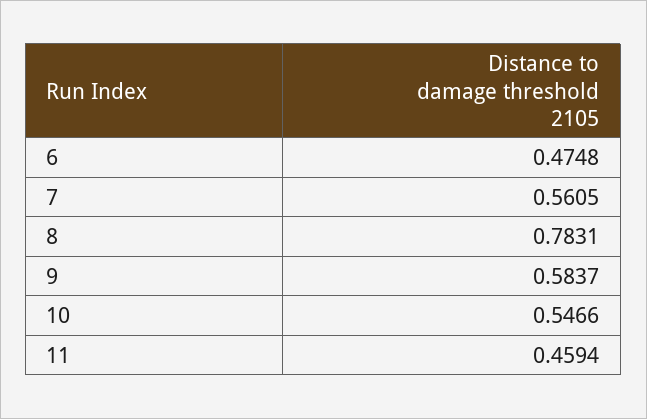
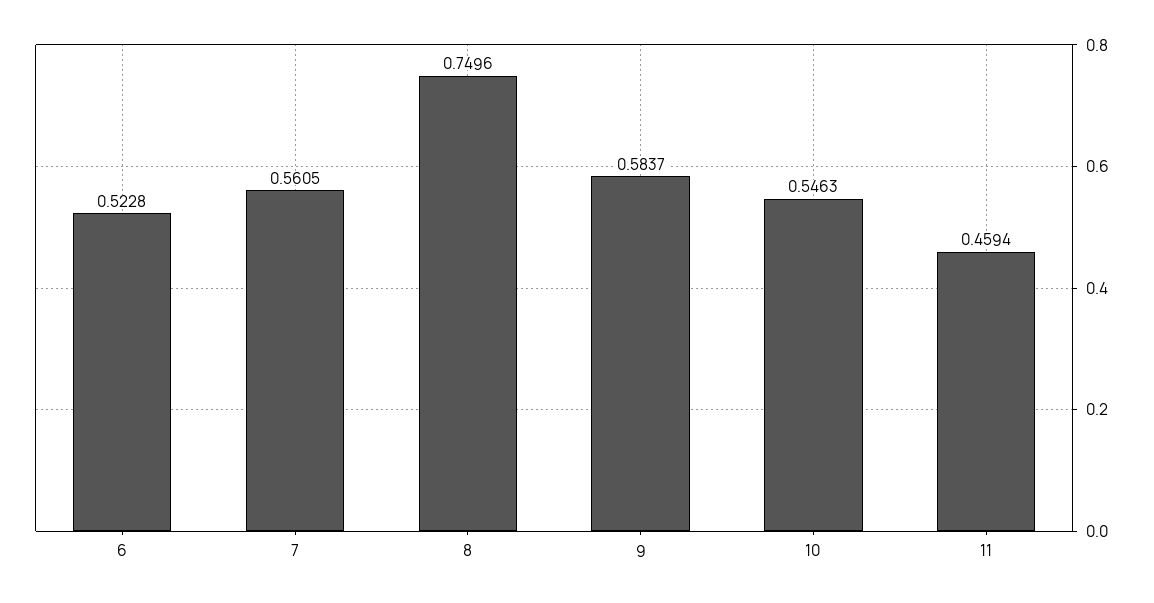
  {
-   "6": 0.4748,
+   "6": 0.5228,
    "7": 0.5605,
-   "8": 0.7831,
+   "8": 0.7496,
    "9": 0.5837,
-   "10": 0.5466,
+   "10": 0.5463,
    "11": 0.4594
  }

